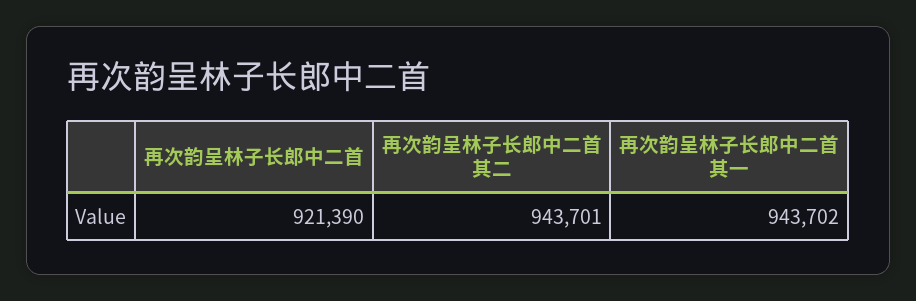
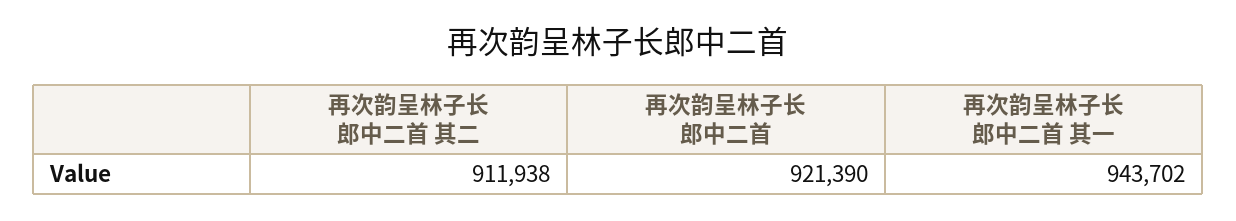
  {
    "再次韵呈林子长郎中二首": 921390,
-   "再次韵呈林子长郎中二首 其二": 943701,
+   "再次韵呈林子长郎中二首 其二": 911938,
    "再次韵呈林子长郎中二首 其一": 943702
  }

